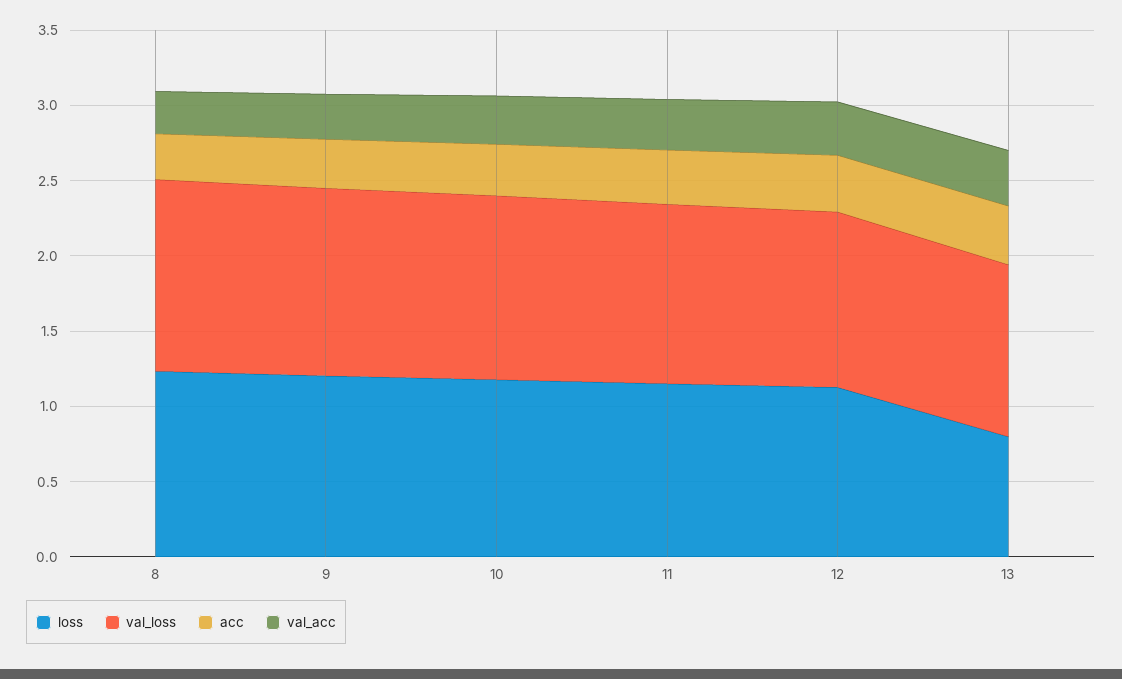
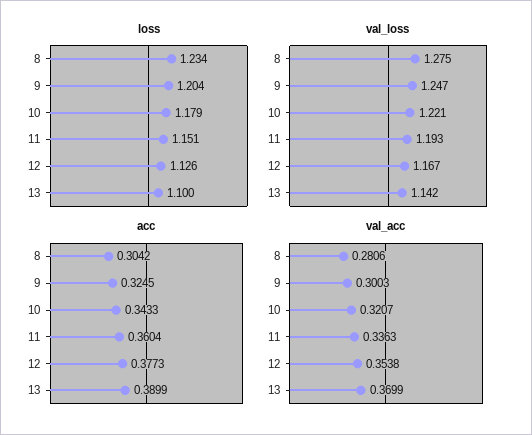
  {
    "loss": {
      "8": 1.234,
      "9": 1.204,
      "10": 1.179,
      "11": 1.151,
      "12": 1.126,
-     "13": 0.8
+     "13": 1.1
    },
    "val_loss": {
      "8": 1.275,
      "9": 1.247,
      "10": 1.221,
      "11": 1.193,
      "12": 1.167,
      "13": 1.142
    },
    "acc": {
      "8": 0.3042,
      "9": 0.3245,
      "10": 0.3433,
      "11": 0.3604,
      "12": 0.3773,
      "13": 0.3899
    },
    "val_acc": {
      "8": 0.2806,
      "9": 0.3003,
      "10": 0.3207,
      "11": 0.3363,
      "12": 0.3538,
      "13": 0.3699
    }
  }

